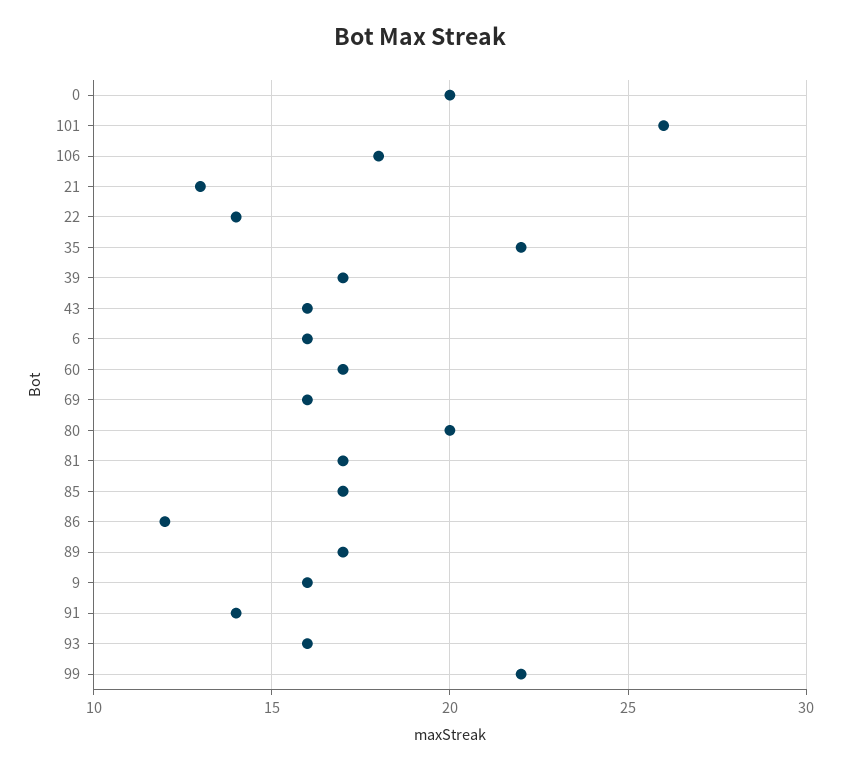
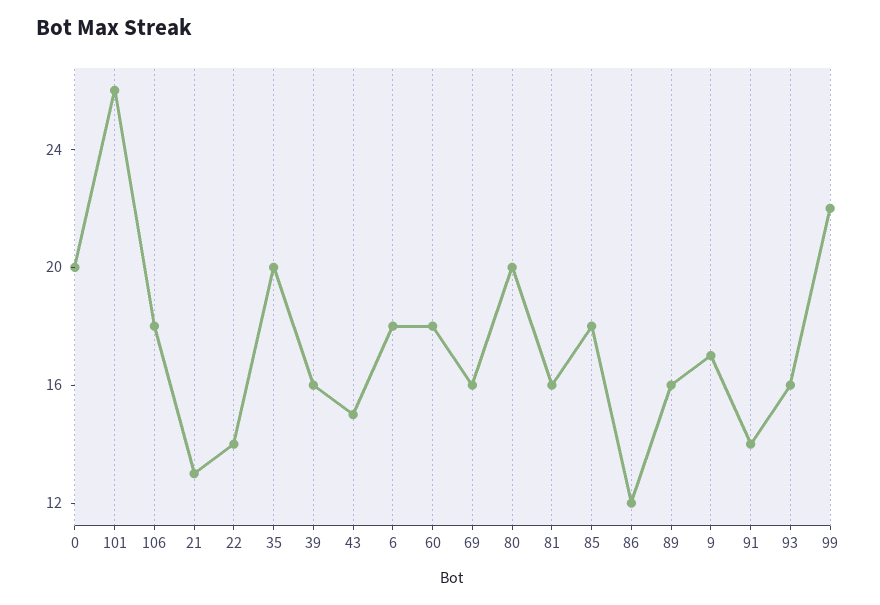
  {
    "0": 20,
    "101": 26,
    "106": 18,
    "21": 13,
    "22": 14,
-   "35": 22,
+   "35": 20,
-   "39": 17,
+   "39": 16,
-   "43": 16,
+   "43": 15,
-   "6": 16,
+   "6": 18,
-   "60": 17,
+   "60": 18,
    "69": 16,
    "80": 20,
-   "81": 17,
+   "81": 16,
-   "85": 17,
+   "85": 18,
    "86": 12,
-   "89": 17,
+   "89": 16,
-   "9": 16,
+   "9": 17,
    "91": 14,
    "93": 16,
    "99": 22
  }

